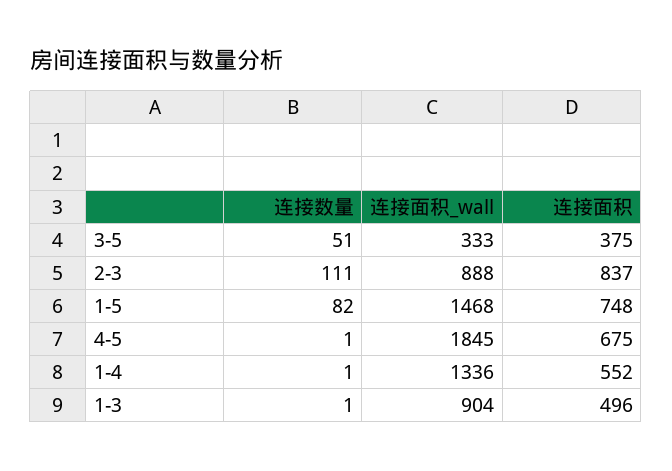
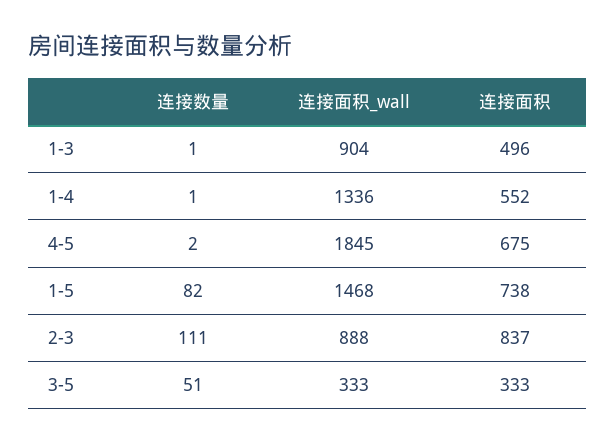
  {
    "连接数量": {
      "3-5": 51,
      "2-3": 111,
      "1-5": 82,
-     "4-5": 1,
+     "4-5": 2,
      "1-4": 1,
      "1-3": 1
    },
    "连接面积_wall": {
      "3-5": 333,
      "2-3": 888,
      "1-5": 1468,
      "4-5": 1845,
      "1-4": 1336,
      "1-3": 904
    },
    "连接面积": {
-     "3-5": 375,
+     "3-5": 333,
      "2-3": 837,
-     "1-5": 748,
+     "1-5": 738,
      "4-5": 675,
      "1-4": 552,
      "1-3": 496
    }
  }

